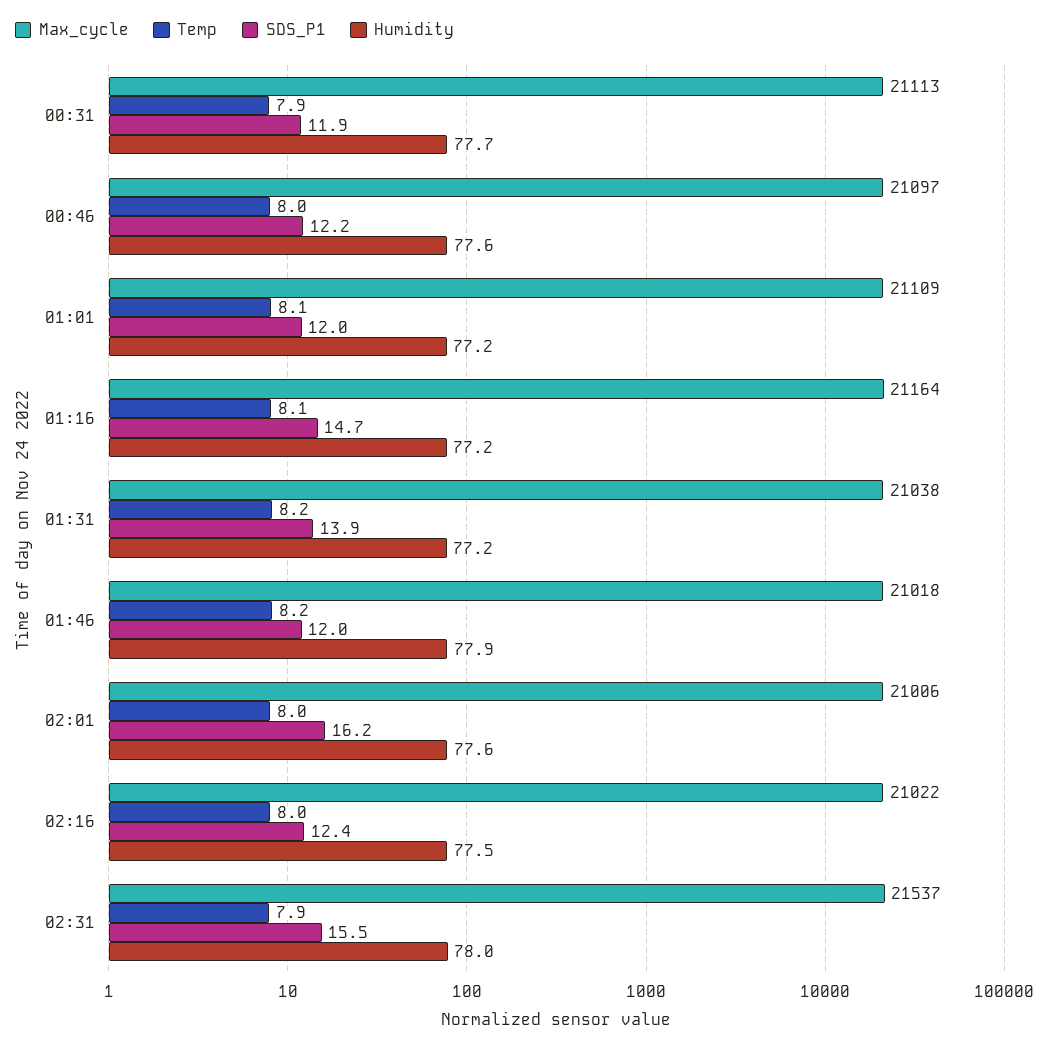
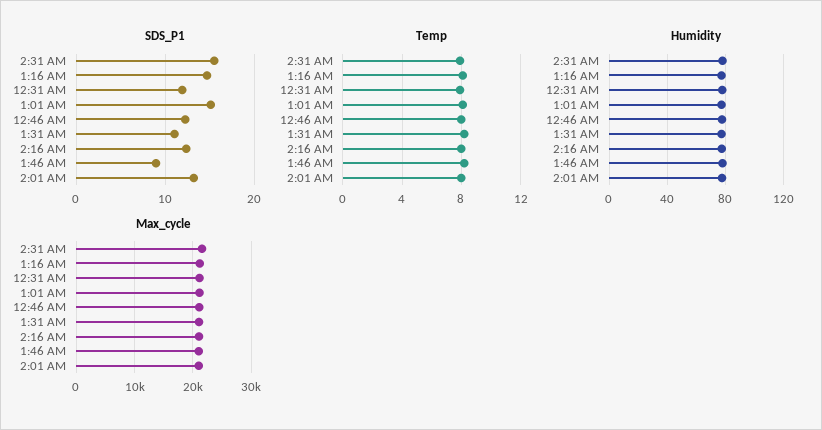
  {
    "Max_cycle": {
      "00:31": 21113,
      "00:46": 21097,
      "01:01": 21109,
      "01:16": 21164,
      "01:31": 21038,
      "01:46": 21018,
      "02:01": 21006,
      "02:16": 21022,
      "02:31": 21537
    },
    "Temp": {
      "00:31": 7.9,
      "00:46": 8,
      "01:01": 8.1,
      "01:16": 8.1,
      "01:31": 8.2,
      "01:46": 8.2,
      "02:01": 8,
      "02:16": 8,
      "02:31": 7.9
    },
    "SDS_P1": {
      "00:31": 11.9,
      "00:46": 12.2,
-     "01:01": 12,
+     "01:01": 15,
      "01:16": 14.7,
-     "01:31": 13.9,
+     "01:31": 11,
-     "01:46": 12,
+     "01:46": 9,
-     "02:01": 16.2,
+     "02:01": 13,
      "02:16": 12.4,
      "02:31": 15.5
    },
    "Humidity": {
      "00:31": 77.7,
      "00:46": 77.6,
      "01:01": 77.2,
      "01:16": 77.2,
      "01:31": 77.2,
      "01:46": 77.9,
      "02:01": 77.6,
      "02:16": 77.5,
      "02:31": 78
    }
  }

